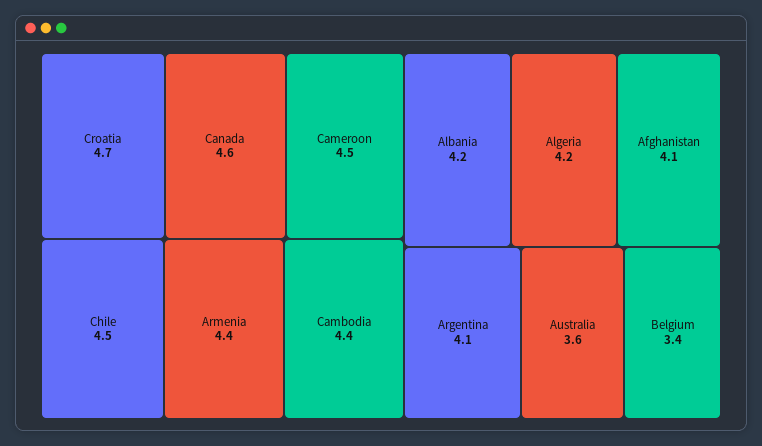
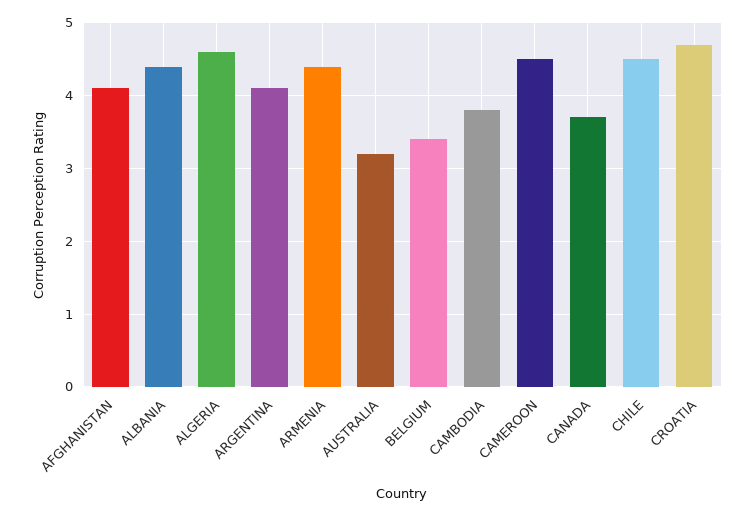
  {
    "Croatia": 4.7,
-   "Canada": 4.6,
+   "Canada": 3.7,
    "Cameroon": 4.5,
    "Chile": 4.5,
    "Armenia": 4.4,
-   "Cambodia": 4.4,
+   "Cambodia": 3.8,
-   "Albania": 4.2,
+   "Albania": 4.4,
-   "Algeria": 4.2,
+   "Algeria": 4.6,
    "Afghanistan": 4.1,
    "Argentina": 4.1,
-   "Australia": 3.6,
+   "Australia": 3.2,
    "Belgium": 3.4
  }

